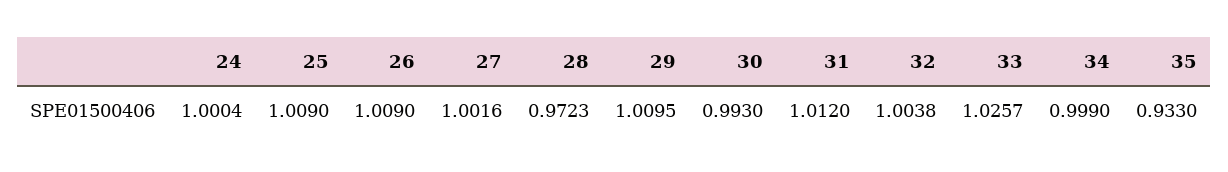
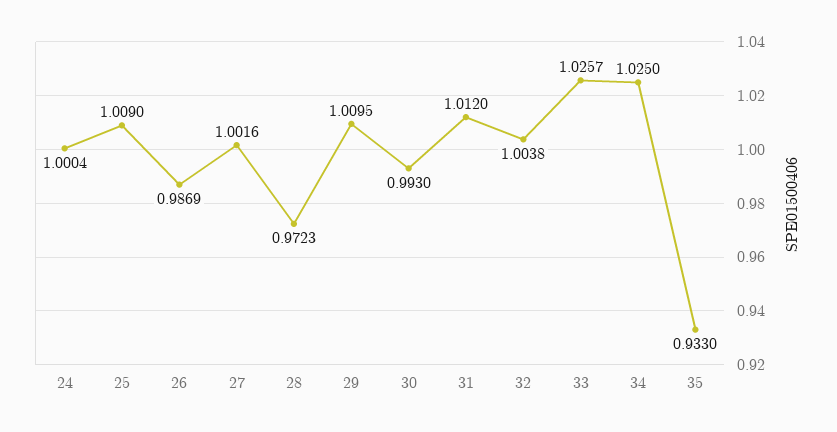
  {
    "24": 1.0004,
    "25": 1.009,
-   "26": 1.009,
+   "26": 0.9869,
    "27": 1.0016,
    "28": 0.9723,
    "29": 1.0095,
    "30": 0.993,
    "31": 1.012,
    "32": 1.0038,
    "33": 1.0257,
-   "34": 0.999,
+   "34": 1.025,
    "35": 0.933
  }

